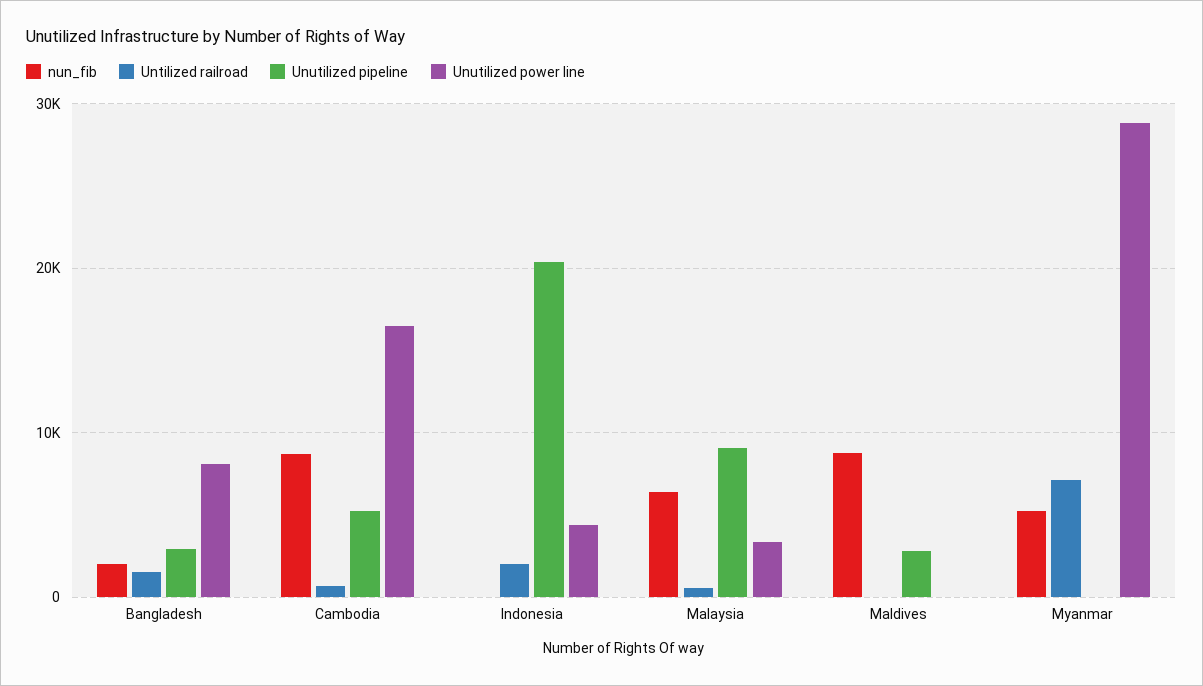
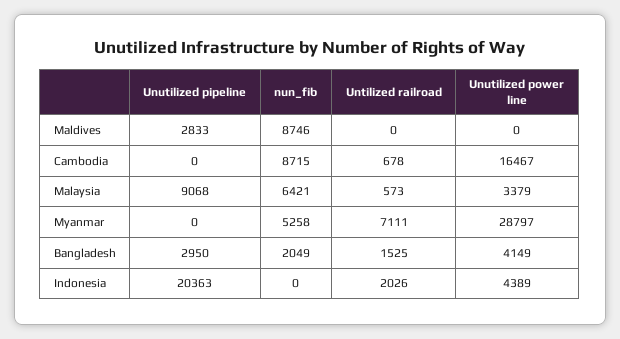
  {
    "nun_fib": {
      "Bangladesh": 2049,
      "Cambodia": 8715,
      "Indonesia": 0,
      "Malaysia": 6421,
      "Maldives": 8746,
      "Myanmar": 5258
    },
    "Untilized railroad": {
      "Bangladesh": 1525,
      "Cambodia": 678,
      "Indonesia": 2026,
      "Malaysia": 573,
      "Maldives": 0,
      "Myanmar": 7111
    },
    "Unutilized pipeline": {
      "Bangladesh": 2950,
-     "Cambodia": 5000,
+     "Cambodia": 0,
      "Indonesia": 20363,
      "Malaysia": 9068,
      "Maldives": 2833,
      "Myanmar": 0
    },
    "Unutilized power line": {
-     "Bangladesh": 8000,
+     "Bangladesh": 4149,
      "Cambodia": 16467,
      "Indonesia": 4389,
      "Malaysia": 3379,
      "Maldives": 0,
      "Myanmar": 28797
    }
  }

